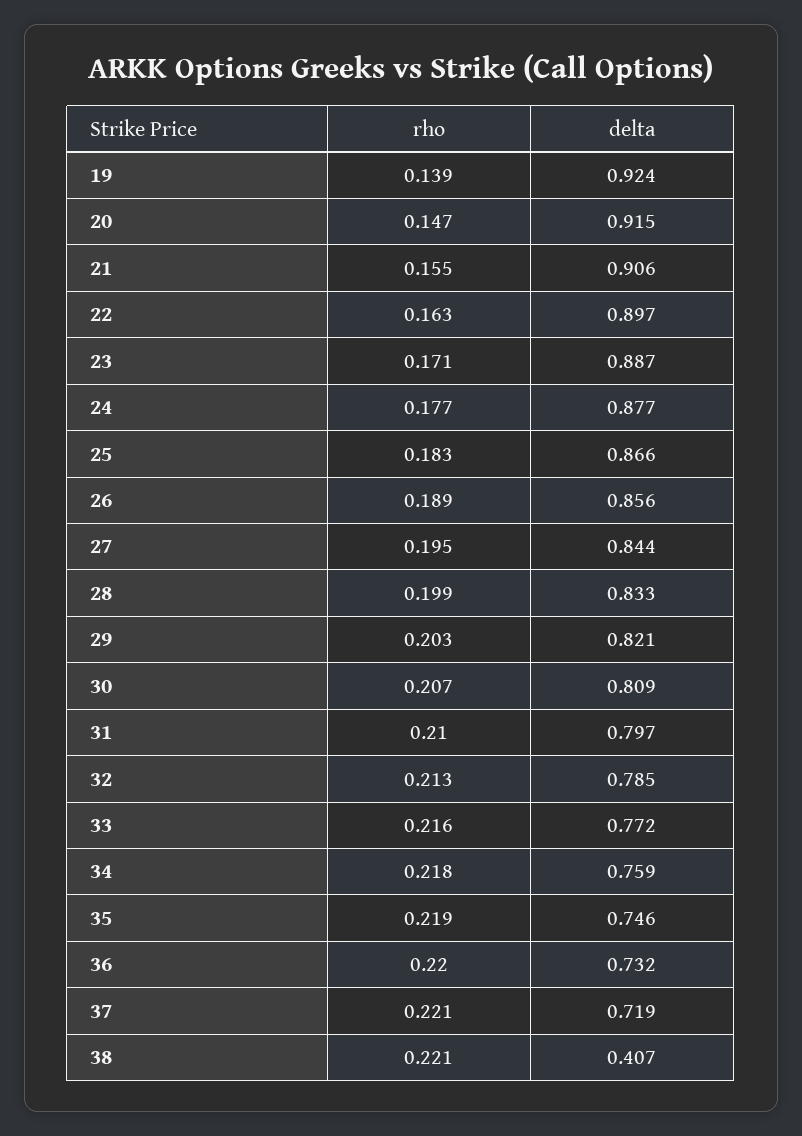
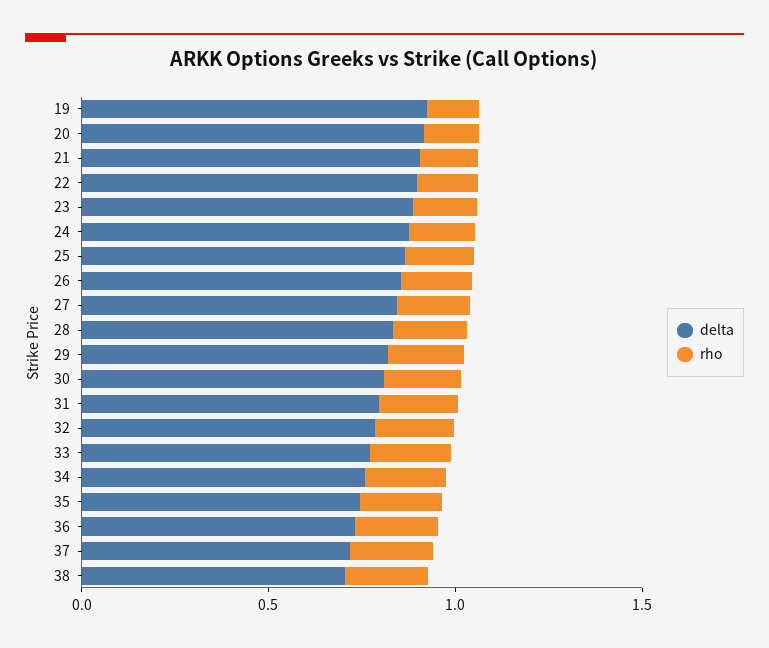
  {
    "rho": {
      "19": 0.139,
      "20": 0.147,
      "21": 0.155,
      "22": 0.163,
      "23": 0.171,
      "24": 0.177,
      "25": 0.183,
      "26": 0.189,
      "27": 0.195,
      "28": 0.199,
      "29": 0.203,
      "30": 0.207,
      "31": 0.21,
      "32": 0.213,
      "33": 0.216,
      "34": 0.218,
      "35": 0.219,
      "36": 0.22,
      "37": 0.221,
      "38": 0.221
    },
    "delta": {
      "19": 0.924,
      "20": 0.915,
      "21": 0.906,
      "22": 0.897,
      "23": 0.887,
      "24": 0.877,
      "25": 0.866,
      "26": 0.856,
      "27": 0.844,
      "28": 0.833,
      "29": 0.821,
      "30": 0.809,
      "31": 0.797,
      "32": 0.785,
      "33": 0.772,
      "34": 0.759,
      "35": 0.746,
      "36": 0.732,
      "37": 0.719,
-     "38": 0.407
+     "38": 0.7
    }
  }

